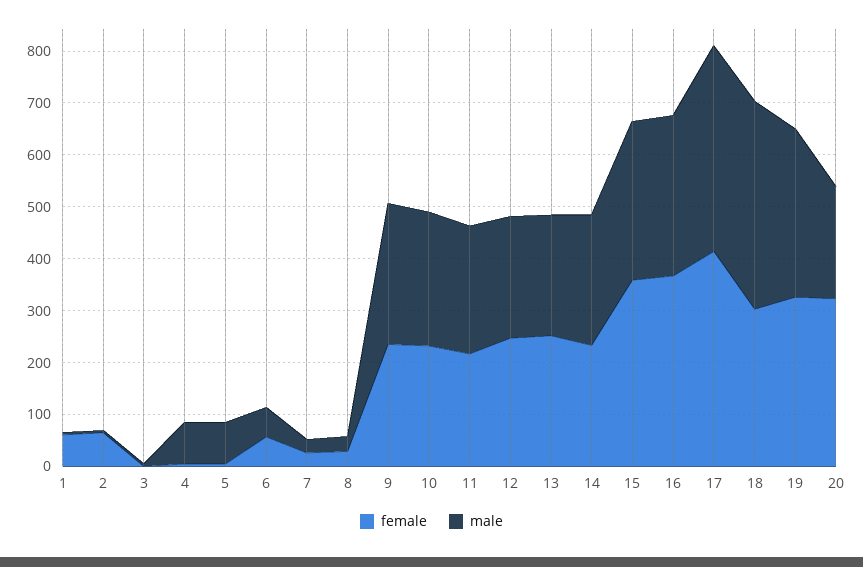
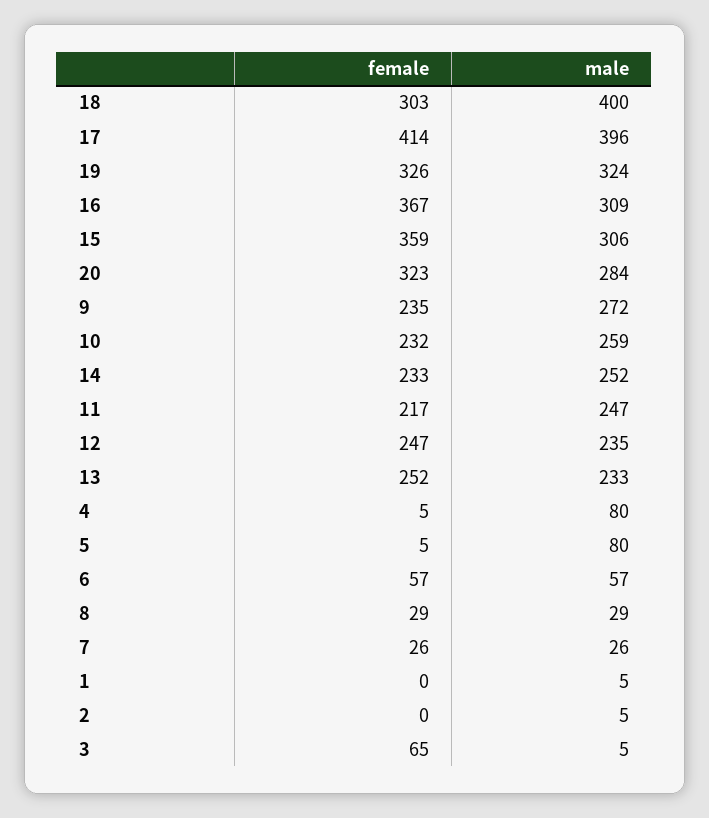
  {
    "female": {
-     "1": 60,
+     "1": 0,
-     "2": 60,
+     "2": 0,
-     "3": 0,
+     "3": 65,
      "4": 5,
      "5": 5,
      "6": 57,
      "7": 26,
      "8": 29,
      "9": 235,
      "10": 232,
      "11": 217,
      "12": 247,
      "13": 252,
      "14": 233,
      "15": 359,
      "16": 367,
      "17": 414,
      "18": 303,
      "19": 326,
      "20": 323
    },
    "male": {
      "1": 5,
      "2": 5,
      "3": 5,
      "4": 80,
      "5": 80,
      "6": 57,
      "7": 26,
      "8": 29,
      "9": 272,
      "10": 259,
      "11": 247,
      "12": 235,
      "13": 233,
      "14": 252,
      "15": 306,
      "16": 309,
      "17": 396,
      "18": 400,
      "19": 324,
-     "20": 220
+     "20": 284
    }
  }

